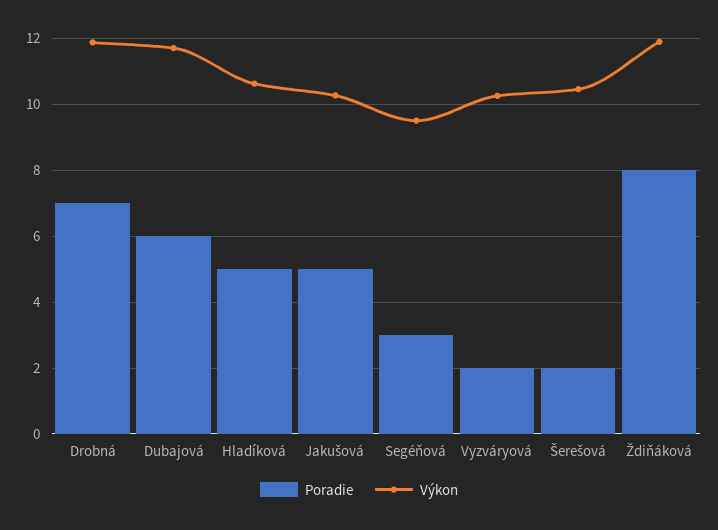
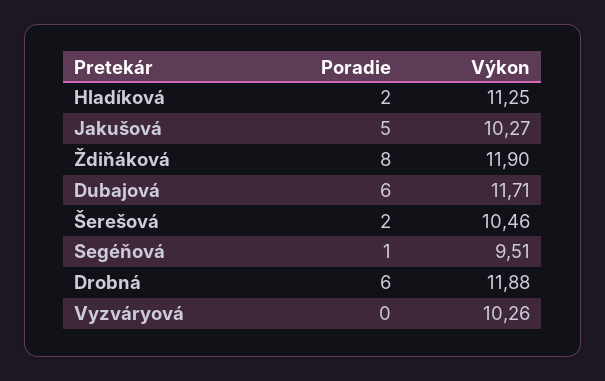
  {
    "Poradie": {
-     "Drobná": 7,
+     "Drobná": 6,
      "Dubajová": 6,
-     "Hladíková": 5,
+     "Hladíková": 2,
      "Jakušová": 5,
-     "Segéňová": 3,
+     "Segéňová": 1,
-     "Vyzváryová": 2,
+     "Vyzváryová": 0,
      "Šerešová": 2,
      "Ždiňáková": 8
    },
    "Výkon": {
      "Drobná": 11.88,
      "Dubajová": 11.71,
-     "Hladíková": 10.6,
+     "Hladíková": 11.25,
      "Jakušová": 10.27,
      "Segéňová": 9.51,
      "Vyzváryová": 10.26,
      "Šerešová": 10.46,
      "Ždiňáková": 11.9
    }
  }

